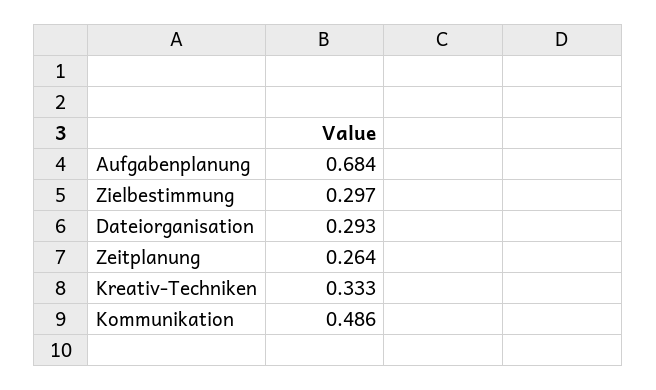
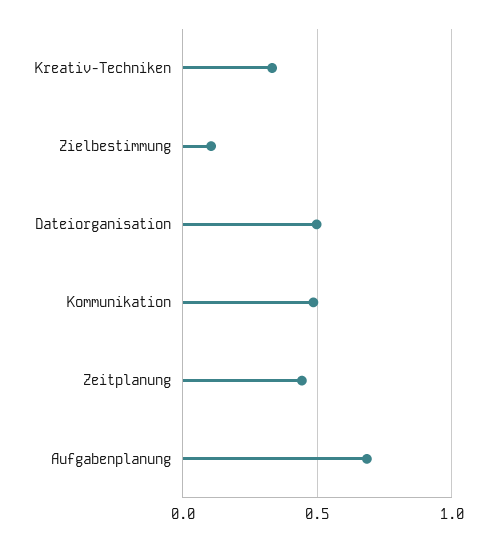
  {
    "Aufgabenplanung": 0.684,
-   "Zielbestimmung": 0.297,
+   "Zielbestimmung": 0.1,
-   "Dateiorganisation": 0.293,
+   "Dateiorganisation": 0.5,
-   "Zeitplanung": 0.264,
+   "Zeitplanung": 0.45,
    "Kreativ-Techniken": 0.333,
    "Kommunikation": 0.486
  }

